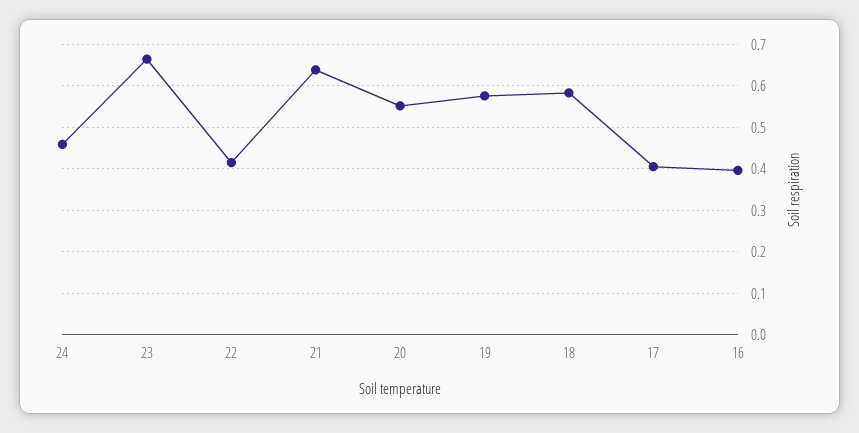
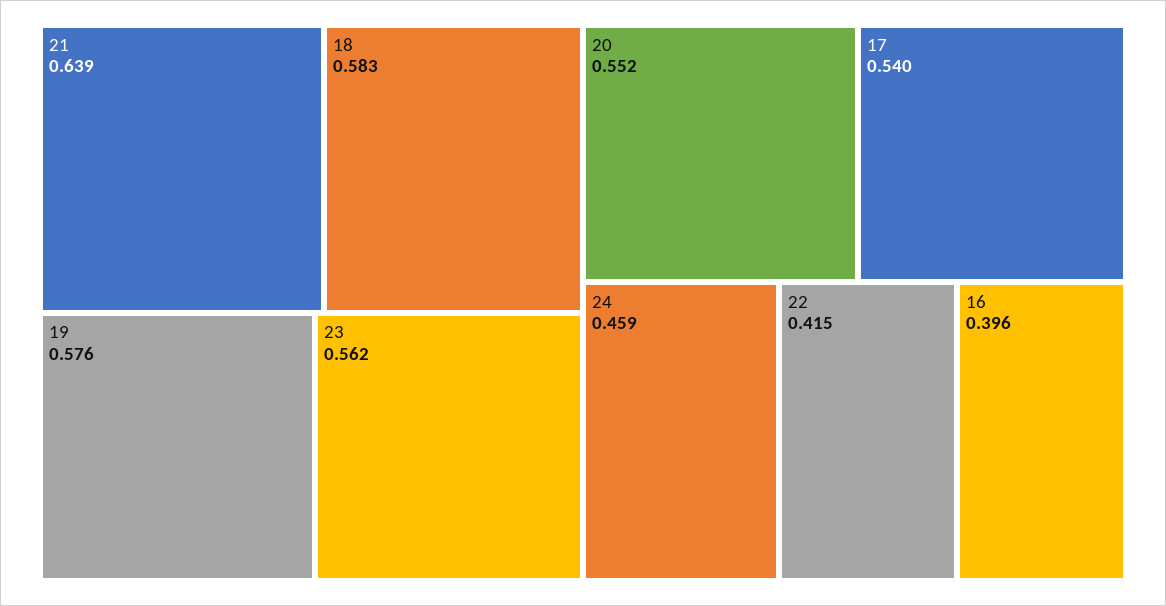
  {
    "24": 0.459,
-   "23": 0.66,
+   "23": 0.562,
    "22": 0.415,
    "21": 0.639,
    "20": 0.552,
    "19": 0.576,
    "18": 0.583,
-   "17": 0.4,
+   "17": 0.54,
    "16": 0.396
  }

